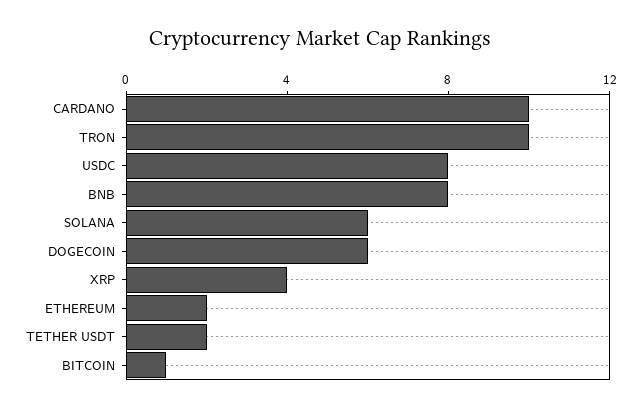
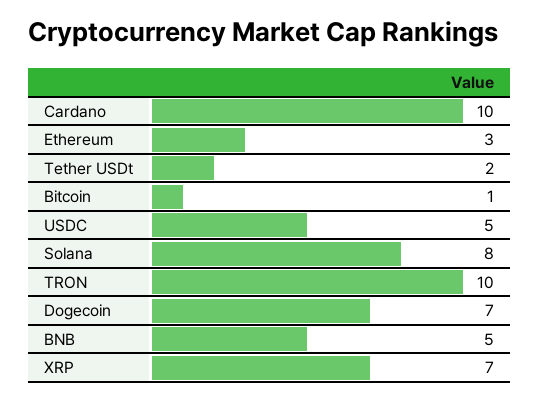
  {
    "CARDANO": 10,
    "TRON": 10,
-   "USDC": 8,
+   "USDC": 5,
-   "BNB": 8,
+   "BNB": 5,
-   "SOLANA": 6,
+   "SOLANA": 8,
-   "DOGECOIN": 6,
+   "DOGECOIN": 7,
-   "XRP": 4,
+   "XRP": 7,
-   "ETHEREUM": 2,
+   "ETHEREUM": 3,
    "TETHER USDT": 2,
    "BITCOIN": 1
  }

